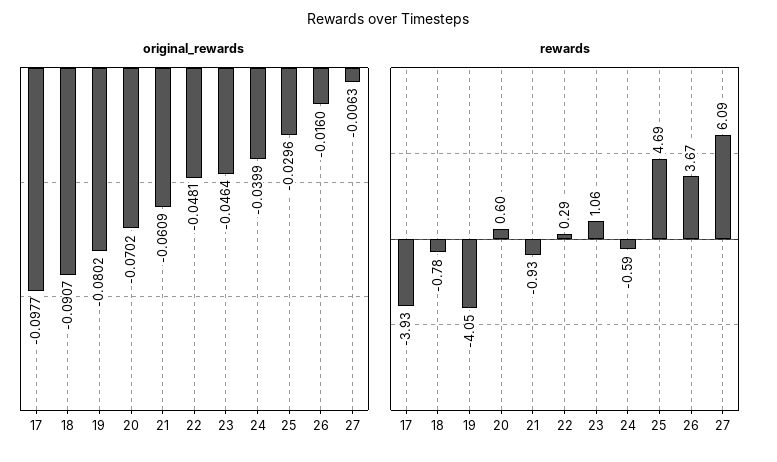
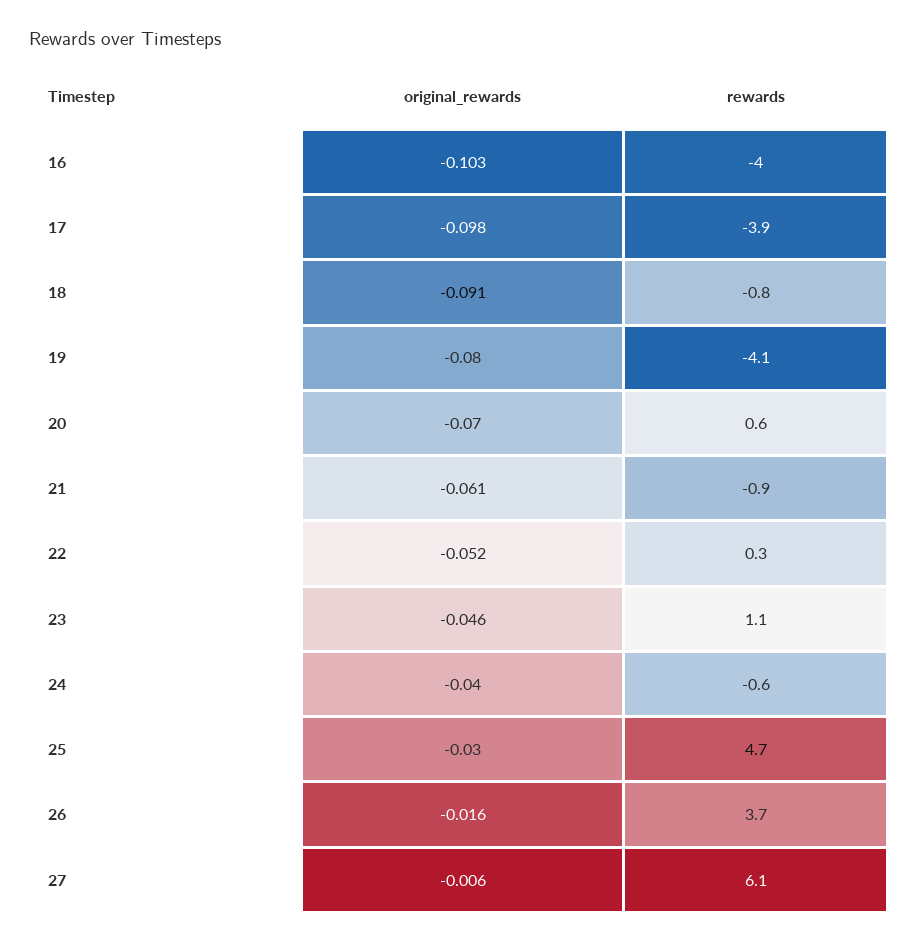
  {
    "original_rewards": {
      "17": -0.0977,
      "18": -0.0907,
      "19": -0.0802,
      "20": -0.0702,
      "21": -0.0609,
-     "22": -0.0481,
+     "22": -0.052,
      "23": -0.0464,
      "24": -0.0399,
      "25": -0.0296,
      "26": -0.016,
-     "27": -0.0063
+     "27": -0.0063,
+     "16": -0.103
    },
    "rewards": {
      "17": -3.93,
      "18": -0.78,
      "19": -4.05,
      "20": 0.6,
      "21": -0.93,
      "22": 0.29,
      "23": 1.06,
      "24": -0.59,
      "25": 4.69,
      "26": 3.67,
-     "27": 6.09
+     "27": 6.09,
+     "16": -4
    }
  }

